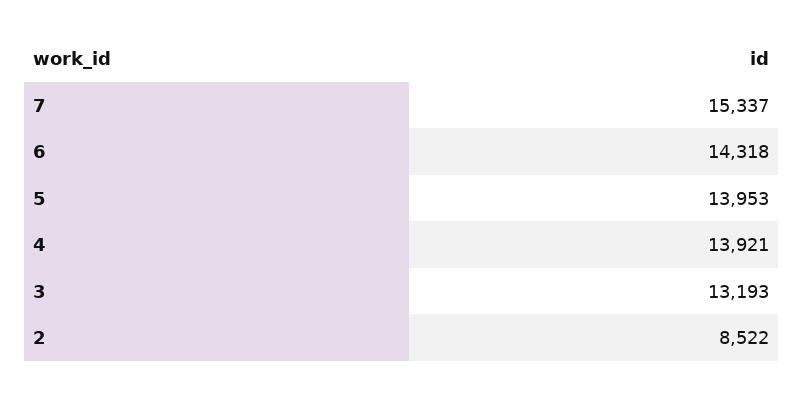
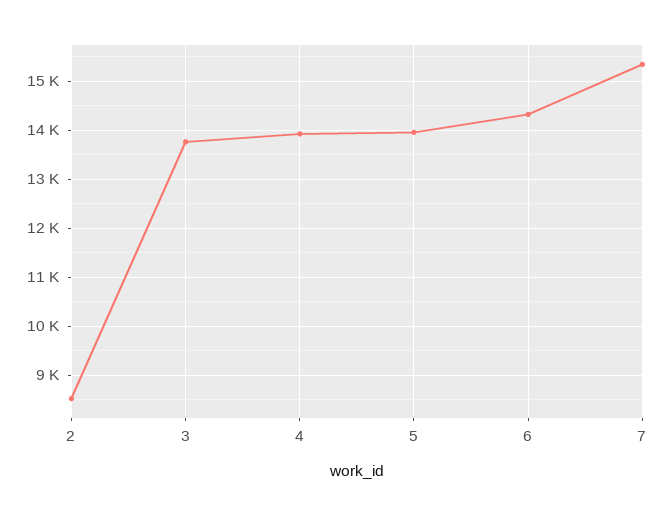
  {
    "7": 15337,
    "6": 14318,
    "5": 13953,
    "4": 13921,
-   "3": 13193,
+   "3": 13800,
    "2": 8522
  }

